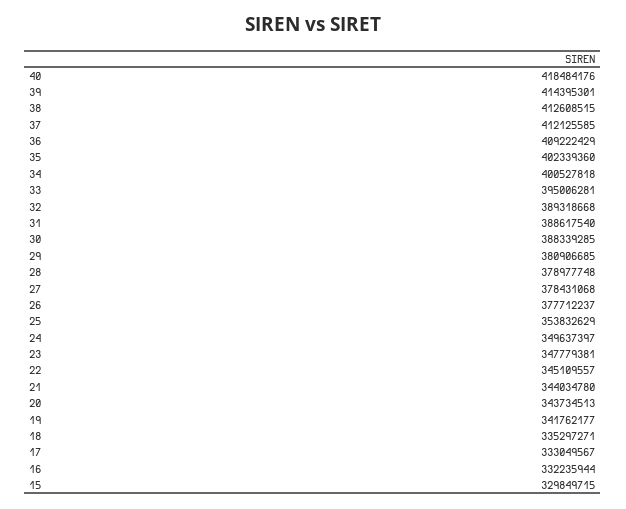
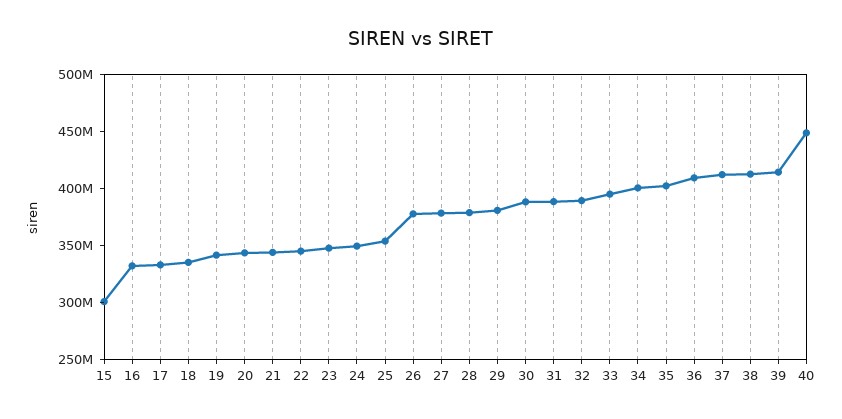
  {
-   "40": 418484176,
+   "40": 450000000,
    "39": 414395301,
    "38": 412608515,
    "37": 412125585,
    "36": 409222429,
    "35": 402339360,
    "34": 400527818,
    "33": 395006281,
    "32": 389318668,
    "31": 388617540,
    "30": 388339285,
    "29": 380906685,
    "28": 378977748,
    "27": 378431068,
    "26": 377712237,
    "25": 353832629,
    "24": 349637397,
    "23": 347779381,
    "22": 345109557,
    "21": 344034780,
    "20": 343734513,
    "19": 341762177,
    "18": 335297271,
    "17": 333049567,
    "16": 332235944,
-   "15": 329849715
+   "15": 300000000
  }

